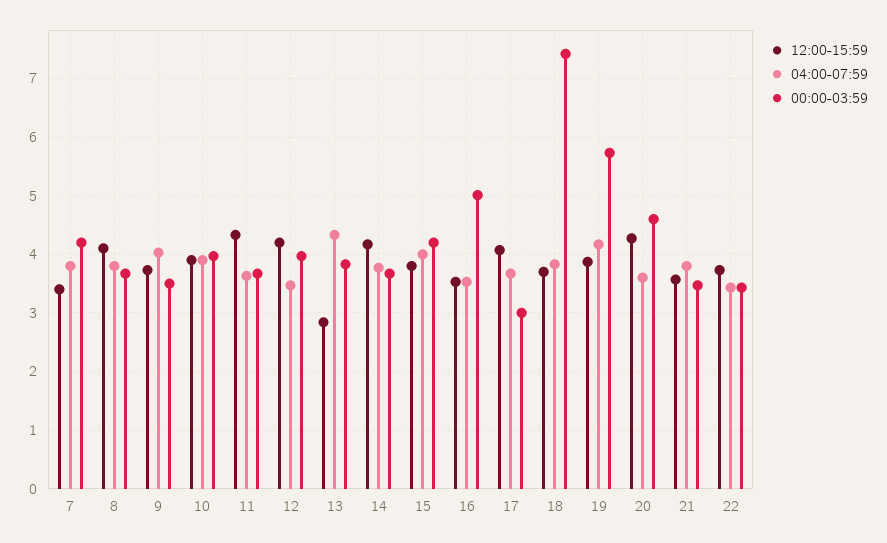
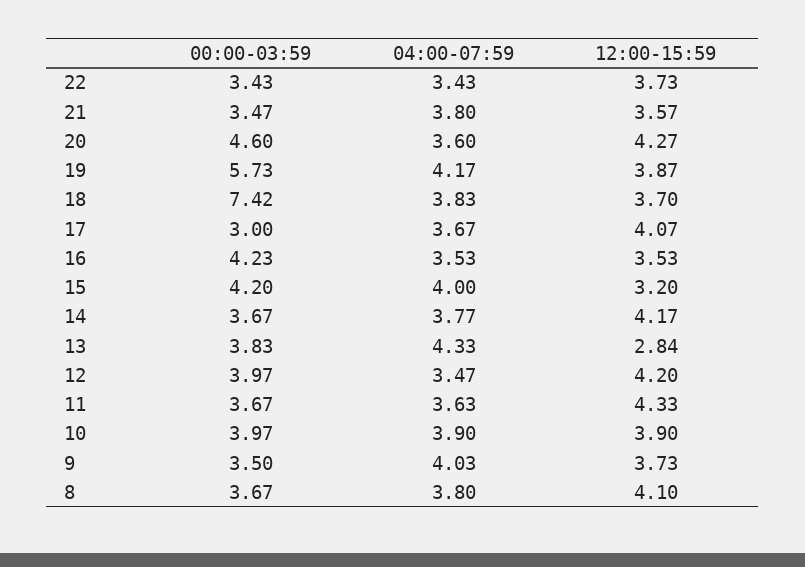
  {
    "12:00-15:59": {
-     "7": 3.4,
      "8": 4.1,
      "9": 3.73,
      "10": 3.9,
      "11": 4.33,
      "12": 4.2,
      "13": 2.84,
      "14": 4.17,
-     "15": 3.8,
+     "15": 3.2,
      "16": 3.53,
      "17": 4.07,
      "18": 3.7,
      "19": 3.87,
      "20": 4.27,
      "21": 3.57,
      "22": 3.73
    },
    "04:00-07:59": {
-     "7": 3.8,
      "8": 3.8,
      "9": 4.03,
      "10": 3.9,
      "11": 3.63,
      "12": 3.47,
      "13": 4.33,
      "14": 3.77,
      "15": 4,
      "16": 3.53,
      "17": 3.67,
      "18": 3.83,
      "19": 4.17,
      "20": 3.6,
      "21": 3.8,
      "22": 3.43
    },
    "00:00-03:59": {
-     "7": 4.2,
      "8": 3.67,
      "9": 3.5,
      "10": 3.97,
      "11": 3.67,
      "12": 3.97,
      "13": 3.83,
      "14": 3.67,
      "15": 4.2,
-     "16": 5,
+     "16": 4.23,
      "17": 3,
      "18": 7.42,
      "19": 5.73,
      "20": 4.6,
      "21": 3.47,
      "22": 3.43
    }
  }

